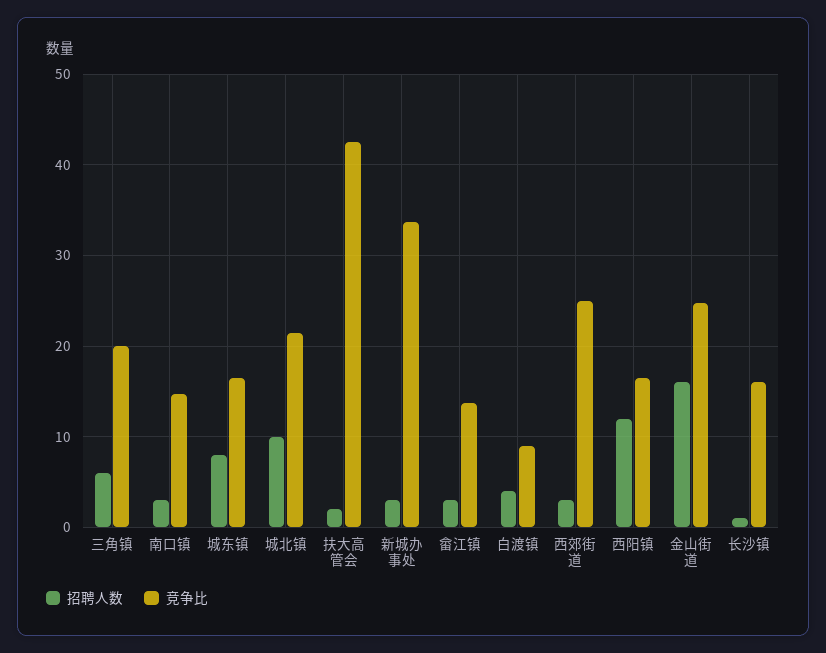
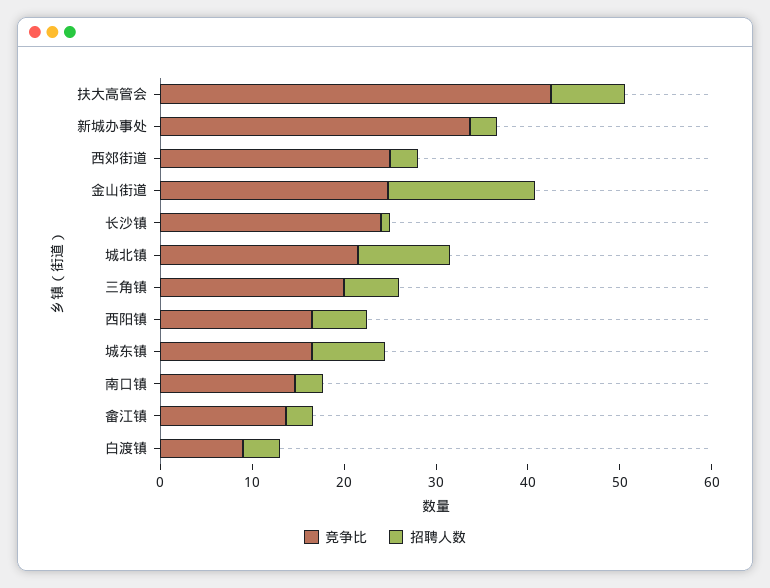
  {
    "招聘人数": {
      "三角镇": 6,
      "南口镇": 3,
      "城东镇": 8,
      "城北镇": 10,
-     "扶大高管会": 2,
+     "扶大高管会": 8,
      "新城办事处": 3,
      "畲江镇": 3,
      "白渡镇": 4,
      "西郊街道": 3,
-     "西阳镇": 12,
+     "西阳镇": 6,
      "金山街道": 16,
      "长沙镇": 1
    },
    "竞争比": {
      "三角镇": 20,
      "南口镇": 15,
      "城东镇": 17,
      "城北镇": 22,
      "扶大高管会": 43,
      "新城办事处": 34,
      "畲江镇": 14,
      "白渡镇": 9,
      "西郊街道": 25,
      "西阳镇": 17,
      "金山街道": 25,
-     "长沙镇": 16
+     "长沙镇": 24
    }
  }

